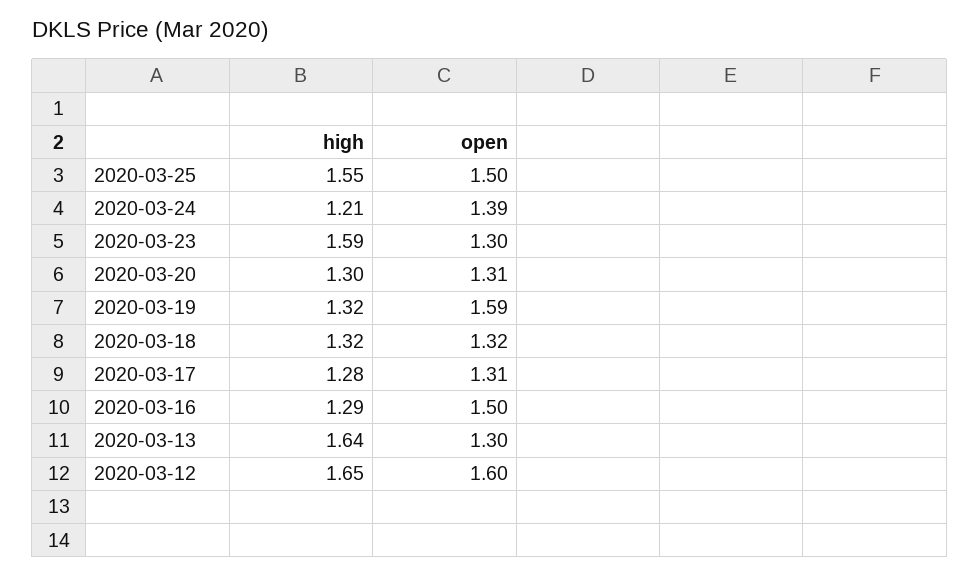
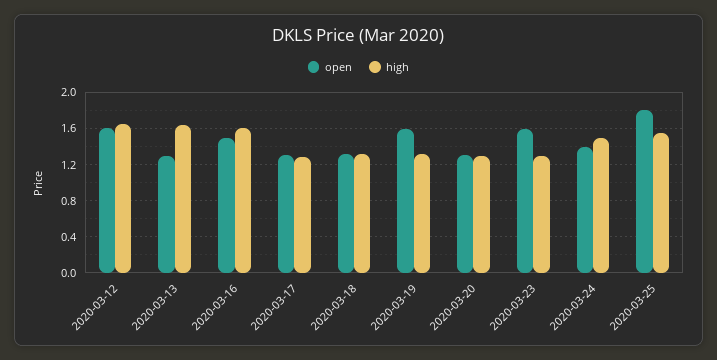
  {
    "high": {
      "2020-03-25": 1.55,
-     "2020-03-24": 1.21,
+     "2020-03-24": 1.5,
-     "2020-03-23": 1.59,
+     "2020-03-23": 1.3,
      "2020-03-20": 1.3,
      "2020-03-19": 1.32,
      "2020-03-18": 1.32,
      "2020-03-17": 1.28,
-     "2020-03-16": 1.29,
+     "2020-03-16": 1.6,
      "2020-03-13": 1.64,
      "2020-03-12": 1.65
    },
    "open": {
-     "2020-03-25": 1.5,
+     "2020-03-25": 1.8,
      "2020-03-24": 1.39,
-     "2020-03-23": 1.3,
+     "2020-03-23": 1.6,
      "2020-03-20": 1.31,
      "2020-03-19": 1.59,
      "2020-03-18": 1.32,
      "2020-03-17": 1.31,
      "2020-03-16": 1.5,
      "2020-03-13": 1.3,
      "2020-03-12": 1.6
    }
  }

